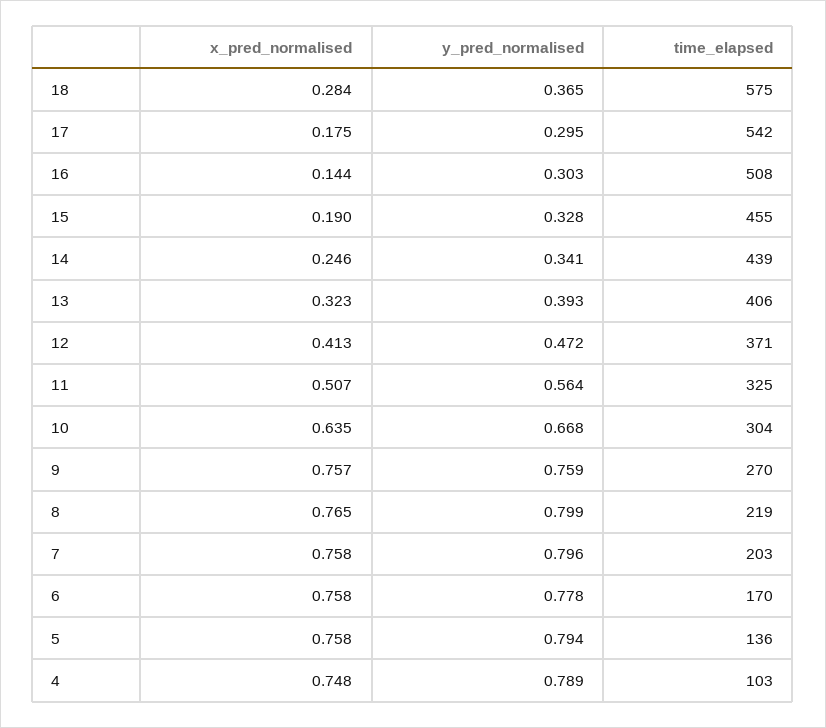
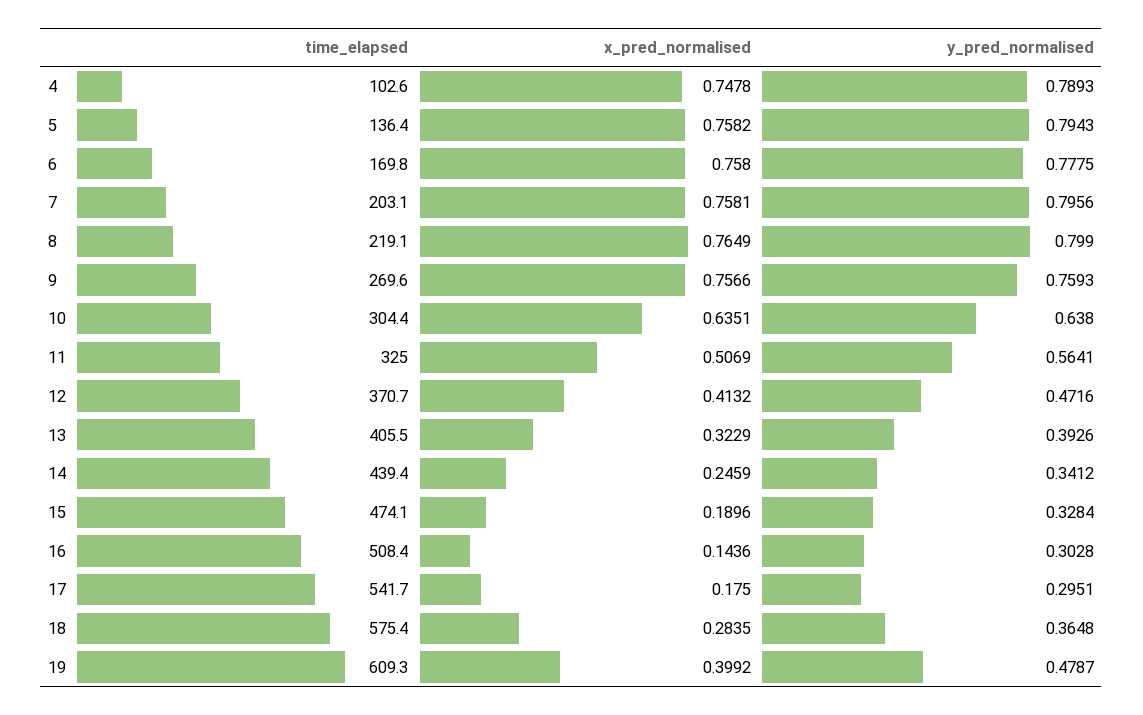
  {
    "x_pred_normalised": {
      "18": 0.2835,
      "17": 0.175,
      "16": 0.1436,
      "15": 0.1896,
      "14": 0.2459,
      "13": 0.3229,
      "12": 0.4132,
      "11": 0.5069,
      "10": 0.6351,
      "9": 0.7566,
      "8": 0.7649,
      "7": 0.7581,
      "6": 0.758,
      "5": 0.7582,
-     "4": 0.7478
+     "4": 0.7478,
+     "19": 0.3992
    },
    "y_pred_normalised": {
      "18": 0.3648,
      "17": 0.2951,
      "16": 0.3028,
      "15": 0.3284,
      "14": 0.3412,
      "13": 0.3926,
      "12": 0.4716,
      "11": 0.5641,
-     "10": 0.668,
+     "10": 0.638,
      "9": 0.7593,
      "8": 0.799,
      "7": 0.7956,
      "6": 0.7775,
      "5": 0.7943,
-     "4": 0.7893
+     "4": 0.7893,
+     "19": 0.4787
    },
    "time_elapsed": {
      "18": 575.4,
      "17": 541.7,
      "16": 508.4,
-     "15": 455,
+     "15": 474.1,
      "14": 439.4,
      "13": 405.5,
      "12": 370.7,
      "11": 325,
      "10": 304.4,
      "9": 269.6,
      "8": 219.1,
      "7": 203.1,
      "6": 169.8,
      "5": 136.4,
-     "4": 102.6
+     "4": 102.6,
+     "19": 609.3
    }
  }

